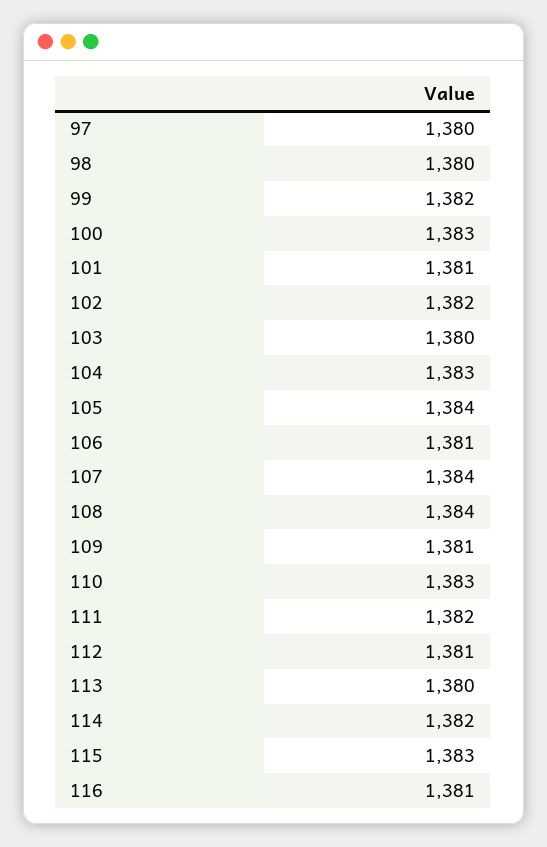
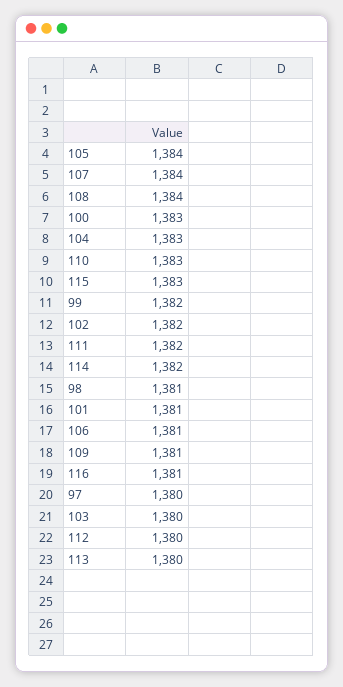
  {
    "97": 1380,
-   "98": 1380,
+   "98": 1381,
    "99": 1382,
    "100": 1383,
    "101": 1381,
    "102": 1382,
    "103": 1380,
    "104": 1383,
    "105": 1384,
    "106": 1381,
    "107": 1384,
    "108": 1384,
    "109": 1381,
    "110": 1383,
    "111": 1382,
-   "112": 1381,
+   "112": 1380,
    "113": 1380,
    "114": 1382,
    "115": 1383,
    "116": 1381
  }

